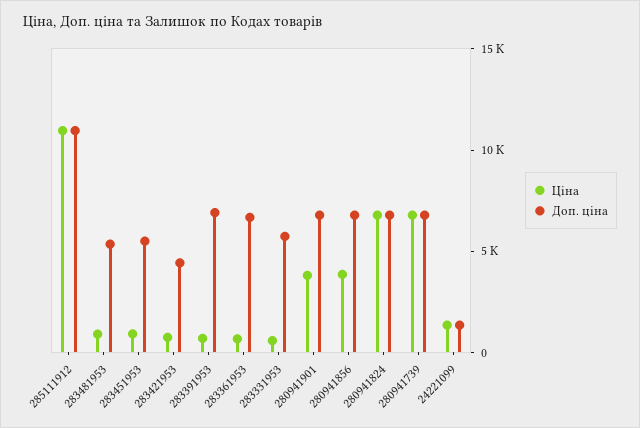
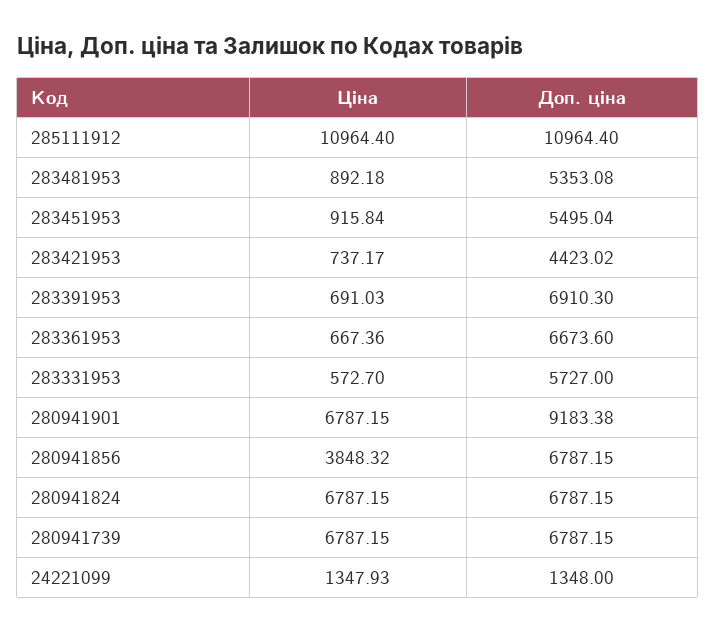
  {
    "Ціна": {
      "285111912": 10964.4,
      "283481953": 892.18,
      "283451953": 915.84,
      "283421953": 737.17,
      "283391953": 691.03,
      "283361953": 667.36,
      "283331953": 572.7,
-     "280941901": 4000,
+     "280941901": 6787.15,
      "280941856": 3848.32,
      "280941824": 6787.15,
      "280941739": 6787.15,
      "24221099": 1347.93
    },
    "Доп. ціна": {
      "285111912": 10964.4,
      "283481953": 5353.08,
      "283451953": 5495.04,
      "283421953": 4423.02,
      "283391953": 6910.3,
      "283361953": 6673.6,
      "283331953": 5727,
-     "280941901": 7000,
+     "280941901": 9183.38,
      "280941856": 6787.15,
      "280941824": 6787.15,
      "280941739": 6787.15,
      "24221099": 1348
    }
  }

